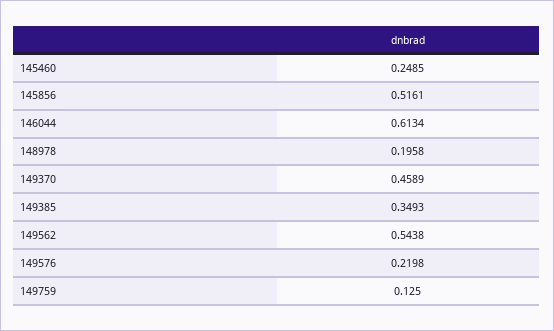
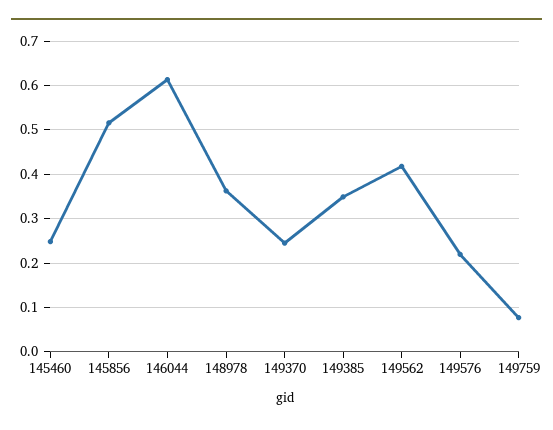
  {
    "145460": 0.2485,
    "145856": 0.5161,
    "146044": 0.6134,
-   "148978": 0.1958,
+   "148978": 0.36,
-   "149370": 0.4589,
+   "149370": 0.24,
    "149385": 0.3493,
-   "149562": 0.5438,
+   "149562": 0.42,
    "149576": 0.2198,
-   "149759": 0.125
+   "149759": 0.08
  }

